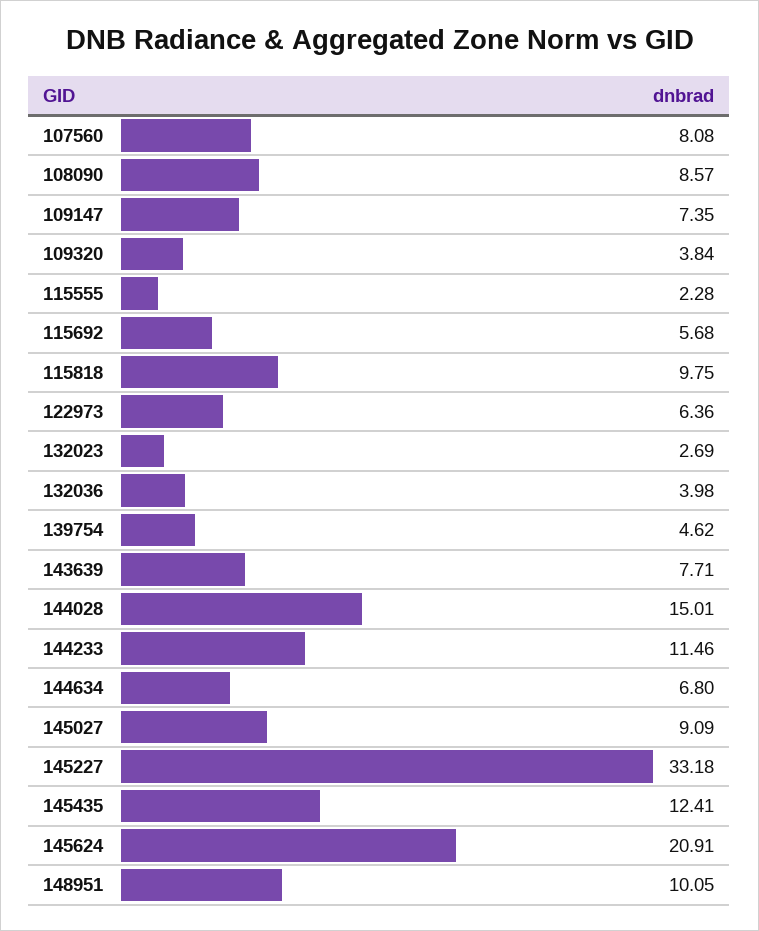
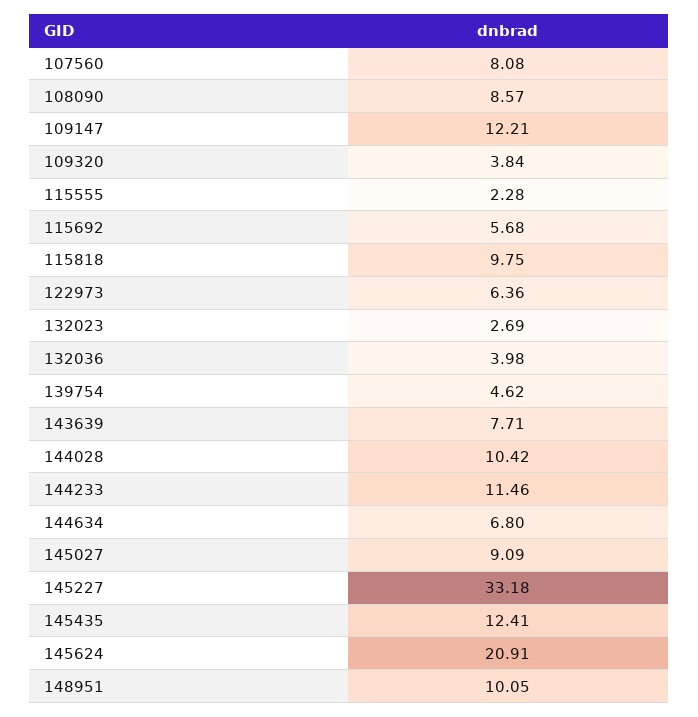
  {
    "107560": 8.08,
    "108090": 8.57,
-   "109147": 7.35,
+   "109147": 12.21,
    "109320": 3.84,
    "115555": 2.28,
    "115692": 5.68,
    "115818": 9.75,
    "122973": 6.36,
    "132023": 2.69,
    "132036": 3.98,
    "139754": 4.62,
    "143639": 7.71,
-   "144028": 15.01,
+   "144028": 10.42,
    "144233": 11.46,
    "144634": 6.8,
    "145027": 9.09,
    "145227": 33.18,
    "145435": 12.41,
    "145624": 20.91,
    "148951": 10.05
  }

